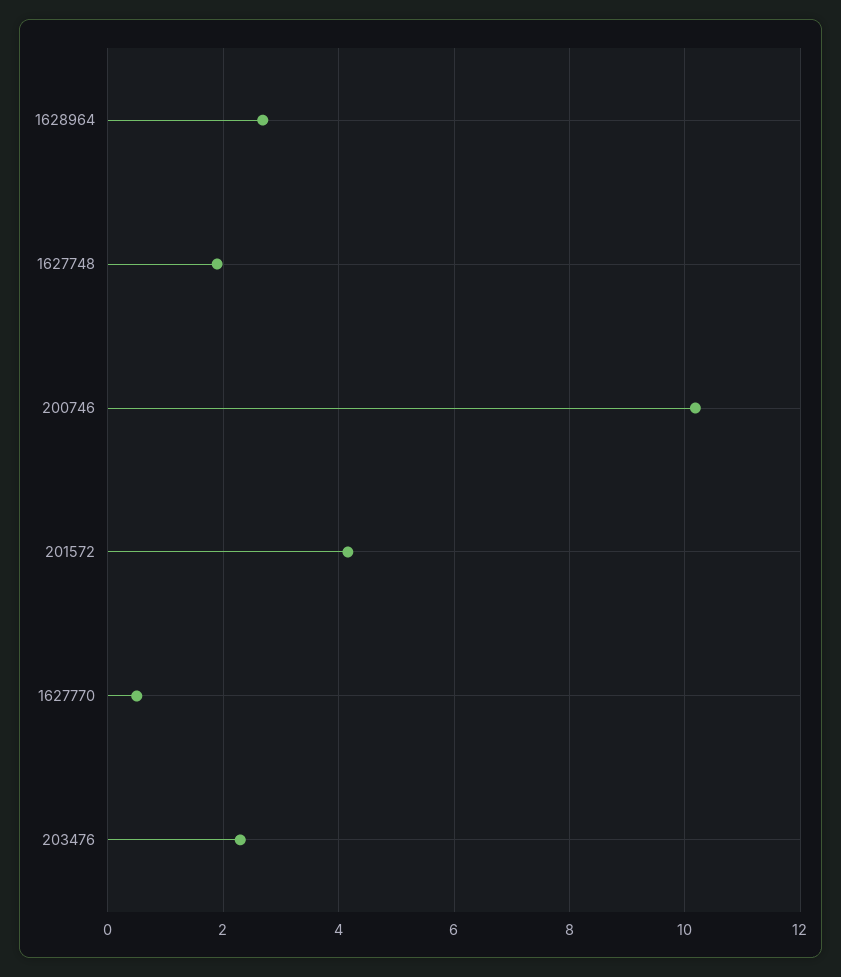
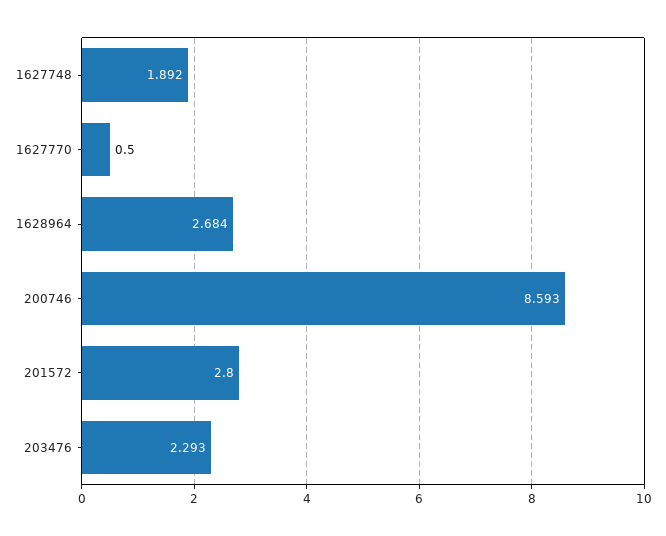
  {
    "1628964": 2.684,
    "1627748": 1.892,
-   "200746": 10.2,
+   "200746": 8.593,
-   "201572": 4.2,
+   "201572": 2.8,
    "1627770": 0.5,
    "203476": 2.293
  }

